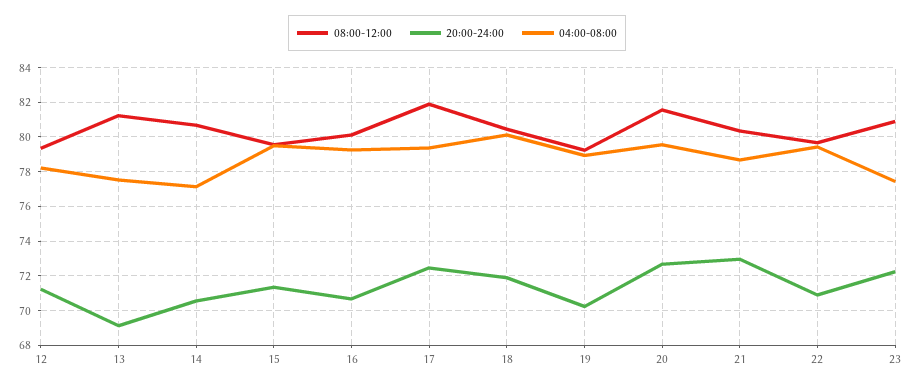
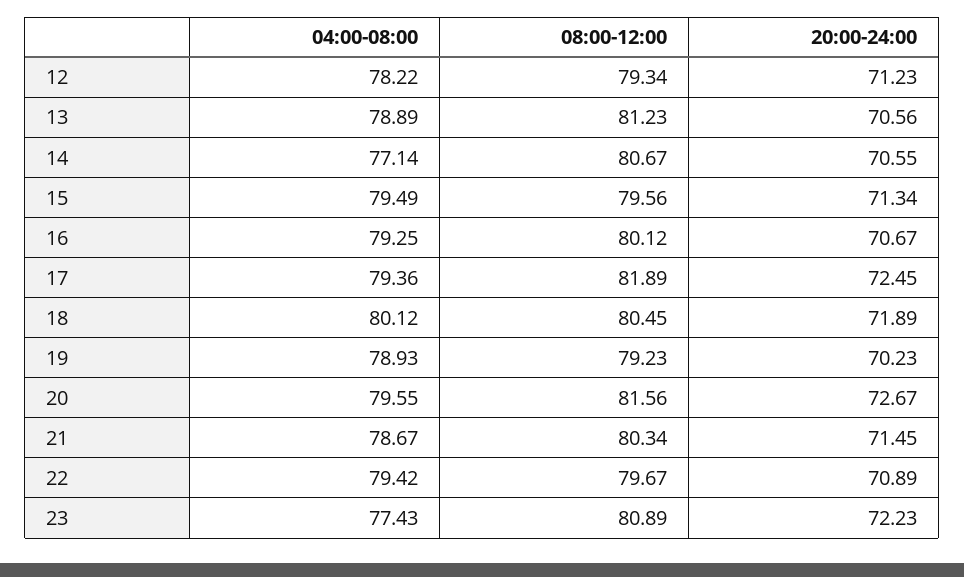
  {
    "08:00-12:00": {
      "12": 79.34,
      "13": 81.23,
      "14": 80.67,
      "15": 79.56,
      "16": 80.12,
      "17": 81.89,
      "18": 80.45,
      "19": 79.23,
      "20": 81.56,
      "21": 80.34,
      "22": 79.67,
      "23": 80.89
    },
    "20:00-24:00": {
      "12": 71.23,
-     "13": 69,
+     "13": 70.56,
      "14": 70.55,
      "15": 71.34,
      "16": 70.67,
      "17": 72.45,
      "18": 71.89,
      "19": 70.23,
      "20": 72.67,
-     "21": 73,
+     "21": 71.45,
      "22": 70.89,
      "23": 72.23
    },
    "04:00-08:00": {
      "12": 78.22,
-     "13": 77.5,
+     "13": 78.89,
      "14": 77.14,
      "15": 79.49,
      "16": 79.25,
      "17": 79.36,
      "18": 80.12,
      "19": 78.93,
      "20": 79.55,
      "21": 78.67,
      "22": 79.42,
      "23": 77.43
    }
  }

